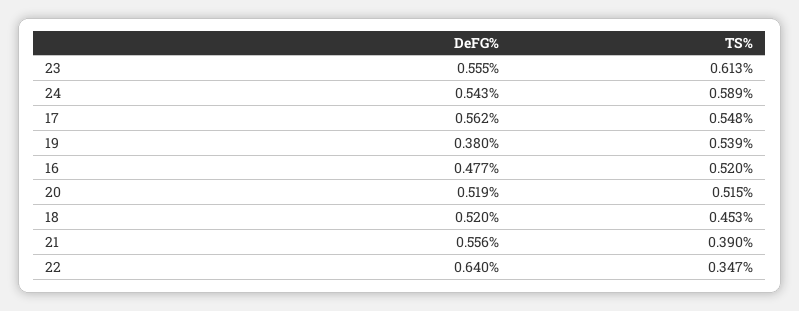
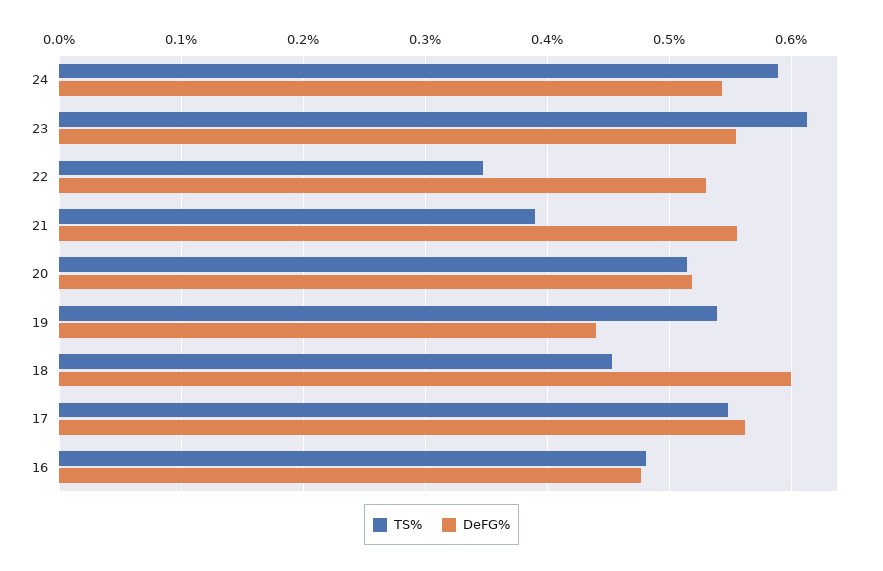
  {
    "DeFG%": {
      "23": 0.555,
      "24": 0.543,
      "17": 0.562,
-     "19": 0.38,
+     "19": 0.44,
      "16": 0.477,
      "20": 0.519,
-     "18": 0.52,
+     "18": 0.6,
      "21": 0.556,
-     "22": 0.64
+     "22": 0.53
    },
    "TS%": {
      "23": 0.613,
      "24": 0.589,
      "17": 0.548,
      "19": 0.539,
-     "16": 0.52,
+     "16": 0.48,
      "20": 0.515,
      "18": 0.453,
      "21": 0.39,
      "22": 0.347
    }
  }

